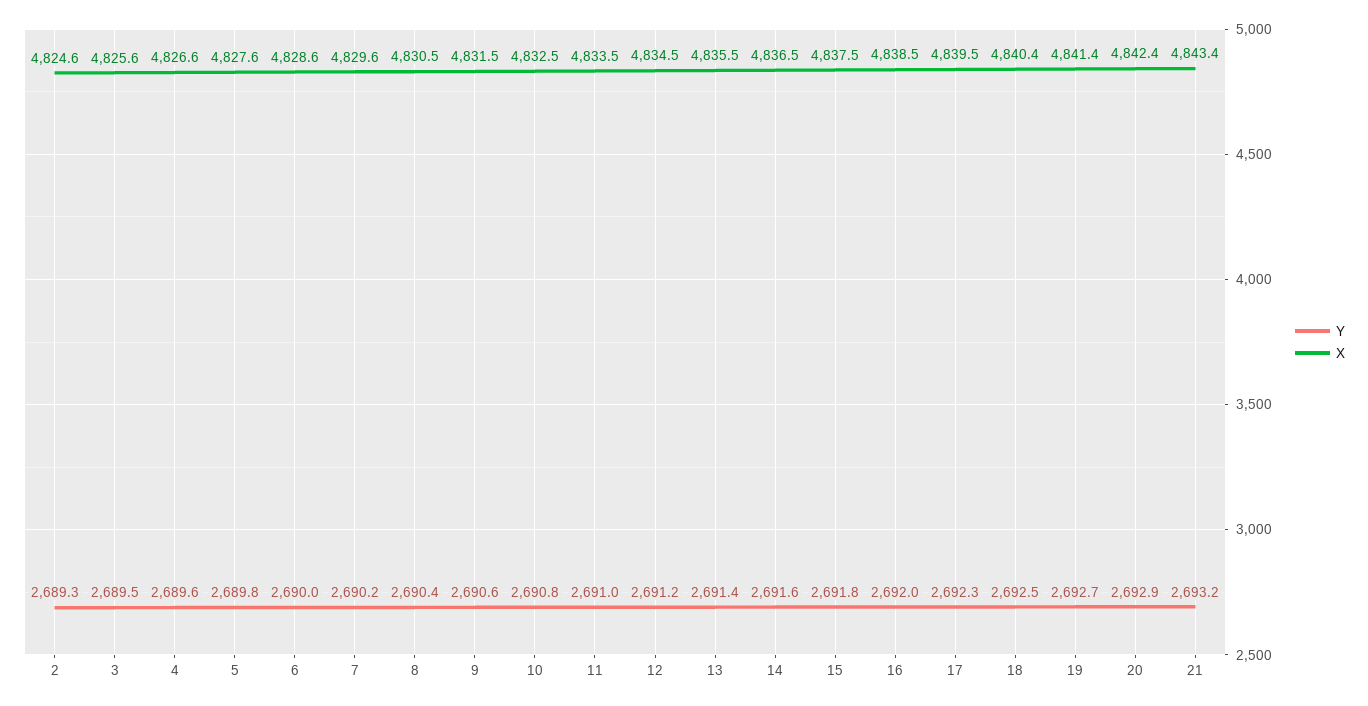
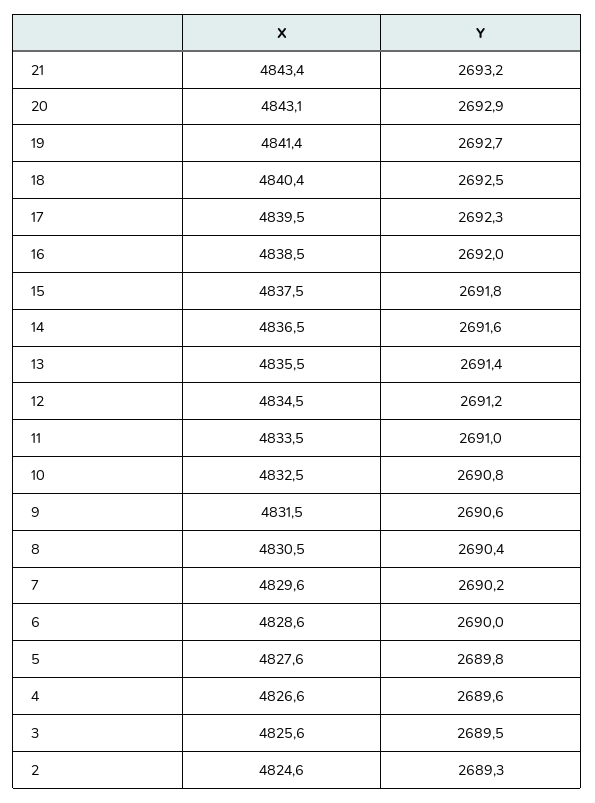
  {
    "Y": {
      "2": 2689.3,
      "3": 2689.5,
      "4": 2689.6,
      "5": 2689.8,
      "6": 2690,
      "7": 2690.2,
      "8": 2690.4,
      "9": 2690.6,
      "10": 2690.8,
      "11": 2691,
      "12": 2691.2,
      "13": 2691.4,
      "14": 2691.6,
      "15": 2691.8,
      "16": 2692,
      "17": 2692.3,
      "18": 2692.5,
      "19": 2692.7,
      "20": 2692.9,
      "21": 2693.2
    },
    "X": {
      "2": 4824.6,
      "3": 4825.6,
      "4": 4826.6,
      "5": 4827.6,
      "6": 4828.6,
      "7": 4829.6,
      "8": 4830.5,
      "9": 4831.5,
      "10": 4832.5,
      "11": 4833.5,
      "12": 4834.5,
      "13": 4835.5,
      "14": 4836.5,
      "15": 4837.5,
      "16": 4838.5,
      "17": 4839.5,
      "18": 4840.4,
      "19": 4841.4,
-     "20": 4842.4,
+     "20": 4843.1,
      "21": 4843.4
    }
  }

